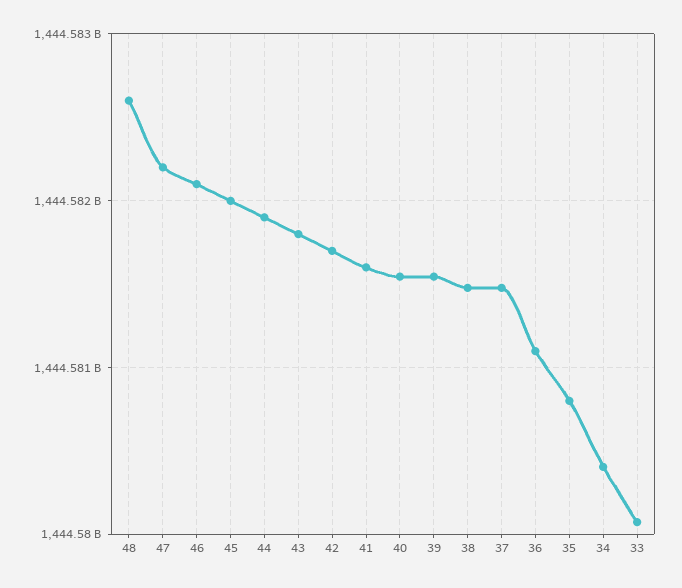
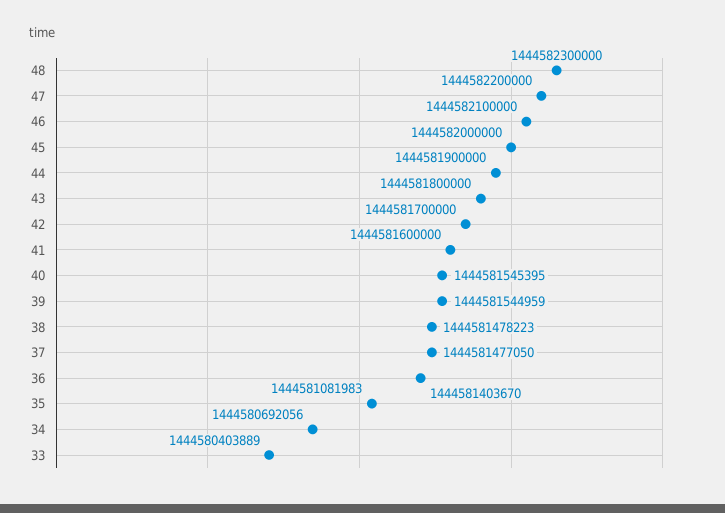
  {
-   "48": 1444582600000,
+   "48": 1444582300000,
    "47": 1444582200000,
    "46": 1444582100000,
    "45": 1444582000000,
    "44": 1444581900000,
    "43": 1444581800000,
    "42": 1444581700000,
    "41": 1444581600000,
    "40": 1444581545395,
    "39": 1444581544959,
    "38": 1444581478223,
    "37": 1444581477050,
-   "36": 1444581100000,
+   "36": 1444581403670,
-   "35": 1444580800000,
+   "35": 1444581081983,
-   "34": 1444580400000,
+   "34": 1444580692056,
-   "33": 1444580100000
+   "33": 1444580403889
  }

